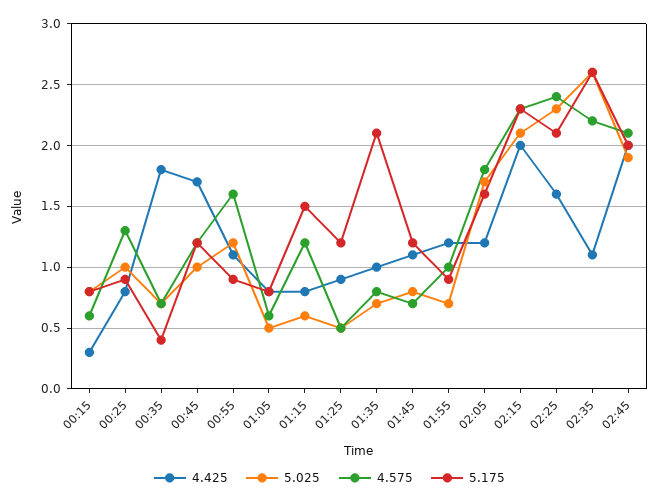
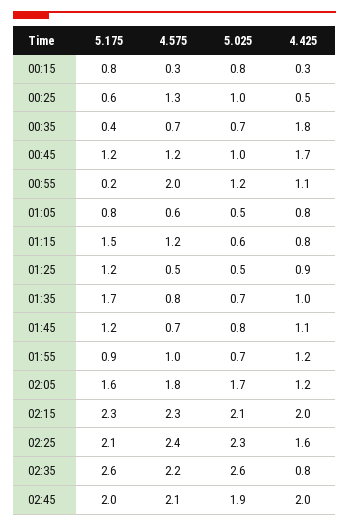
  {
    "4.425": {
      "00:15": 0.3,
-     "00:25": 0.8,
+     "00:25": 0.5,
      "00:35": 1.8,
      "00:45": 1.7,
      "00:55": 1.1,
      "01:05": 0.8,
      "01:15": 0.8,
      "01:25": 0.9,
      "01:35": 1,
      "01:45": 1.1,
      "01:55": 1.2,
      "02:05": 1.2,
      "02:15": 2,
      "02:25": 1.6,
-     "02:35": 1.1,
+     "02:35": 0.8,
      "02:45": 2
    },
    "5.025": {
      "00:15": 0.8,
      "00:25": 1,
      "00:35": 0.7,
      "00:45": 1,
      "00:55": 1.2,
      "01:05": 0.5,
      "01:15": 0.6,
      "01:25": 0.5,
      "01:35": 0.7,
      "01:45": 0.8,
      "01:55": 0.7,
      "02:05": 1.7,
      "02:15": 2.1,
      "02:25": 2.3,
      "02:35": 2.6,
      "02:45": 1.9
    },
    "4.575": {
-     "00:15": 0.6,
+     "00:15": 0.3,
      "00:25": 1.3,
      "00:35": 0.7,
      "00:45": 1.2,
-     "00:55": 1.6,
+     "00:55": 2,
      "01:05": 0.6,
      "01:15": 1.2,
      "01:25": 0.5,
      "01:35": 0.8,
      "01:45": 0.7,
      "01:55": 1,
      "02:05": 1.8,
      "02:15": 2.3,
      "02:25": 2.4,
      "02:35": 2.2,
      "02:45": 2.1
    },
    "5.175": {
      "00:15": 0.8,
-     "00:25": 0.9,
+     "00:25": 0.6,
      "00:35": 0.4,
      "00:45": 1.2,
-     "00:55": 0.9,
+     "00:55": 0.2,
      "01:05": 0.8,
      "01:15": 1.5,
      "01:25": 1.2,
-     "01:35": 2.1,
+     "01:35": 1.7,
      "01:45": 1.2,
      "01:55": 0.9,
      "02:05": 1.6,
      "02:15": 2.3,
      "02:25": 2.1,
      "02:35": 2.6,
      "02:45": 2
    }
  }

